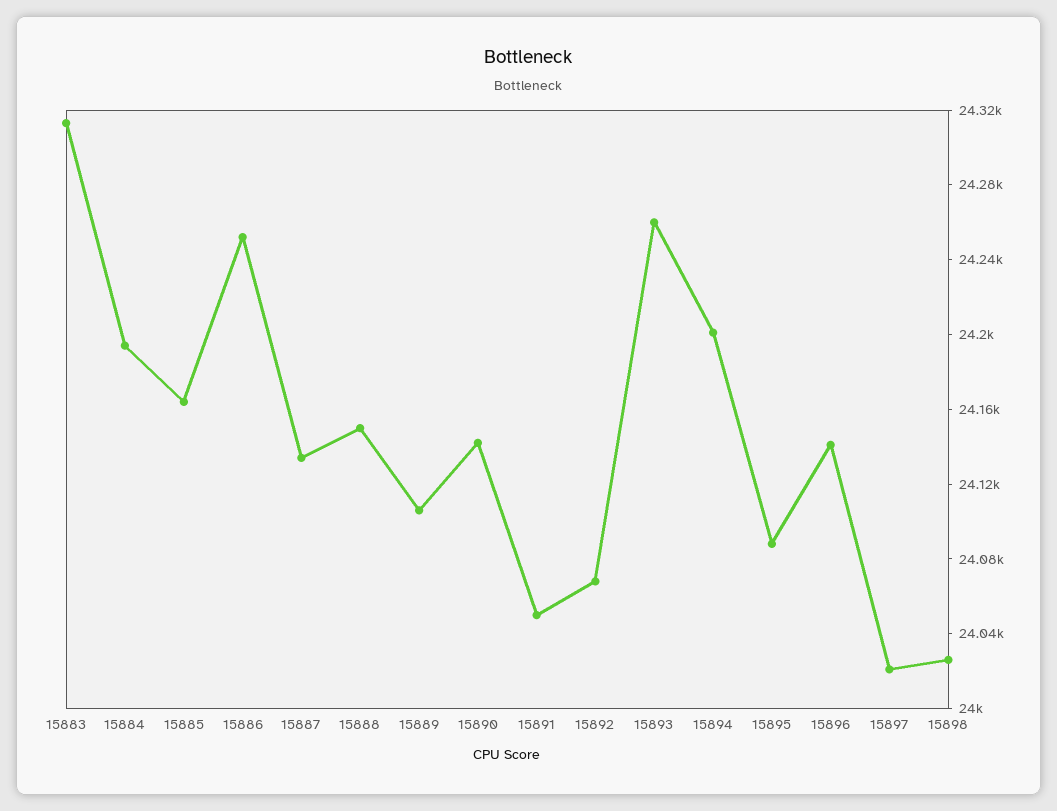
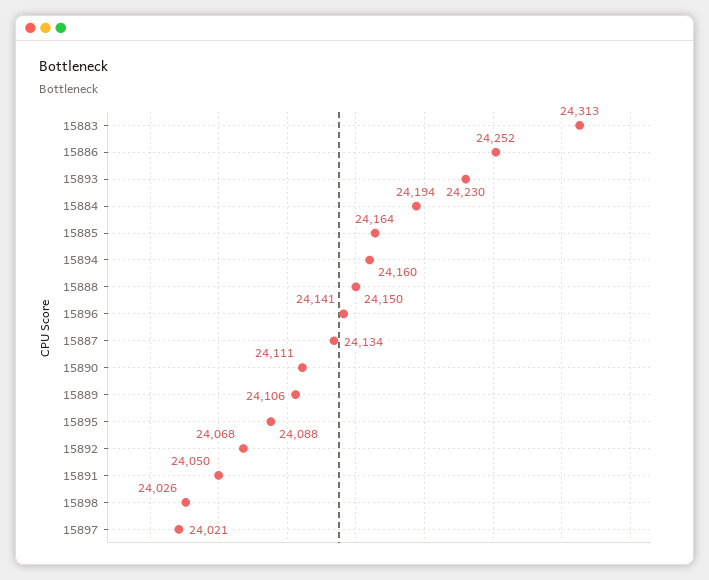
  {
    "15883": 24313,
    "15884": 24194,
    "15885": 24164,
    "15886": 24252,
    "15887": 24134,
    "15888": 24150,
    "15889": 24106,
-   "15890": 24140,
+   "15890": 24111,
    "15891": 24050,
    "15892": 24068,
-   "15893": 24260,
+   "15893": 24230,
-   "15894": 24200,
+   "15894": 24160,
    "15895": 24088,
    "15896": 24141,
    "15897": 24021,
    "15898": 24026
  }

